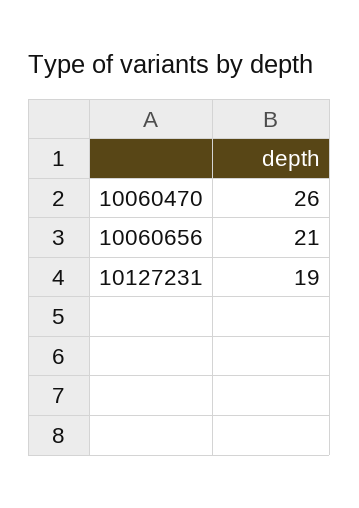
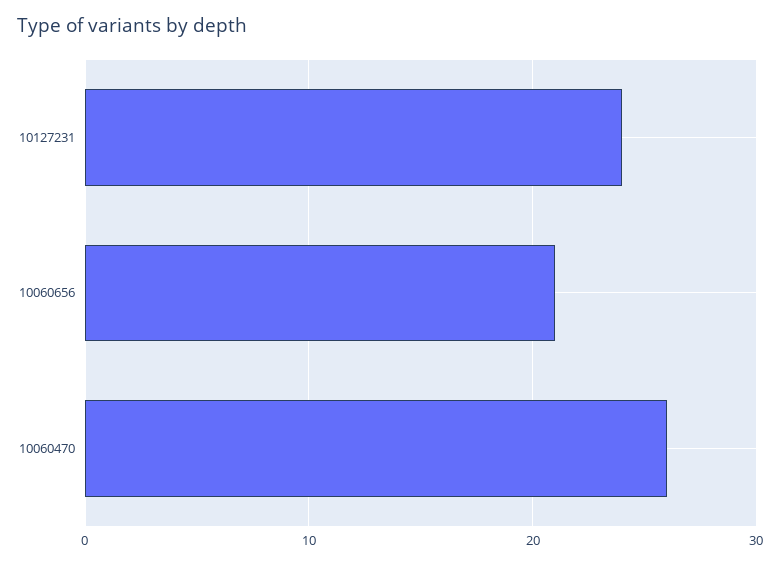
  {
    "10060470": 26,
    "10060656": 21,
-   "10127231": 19
+   "10127231": 24
  }

